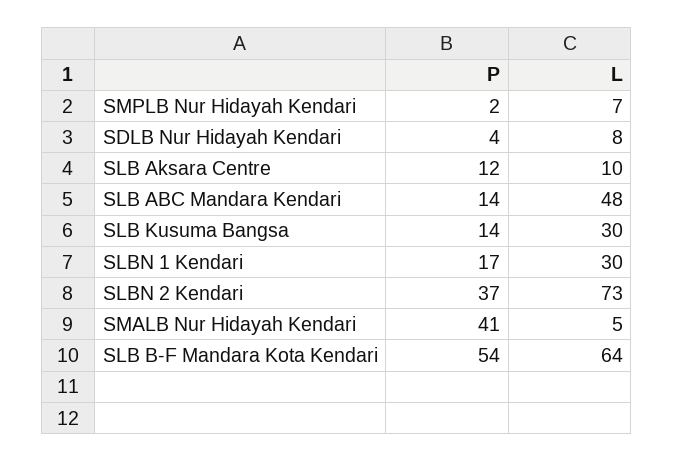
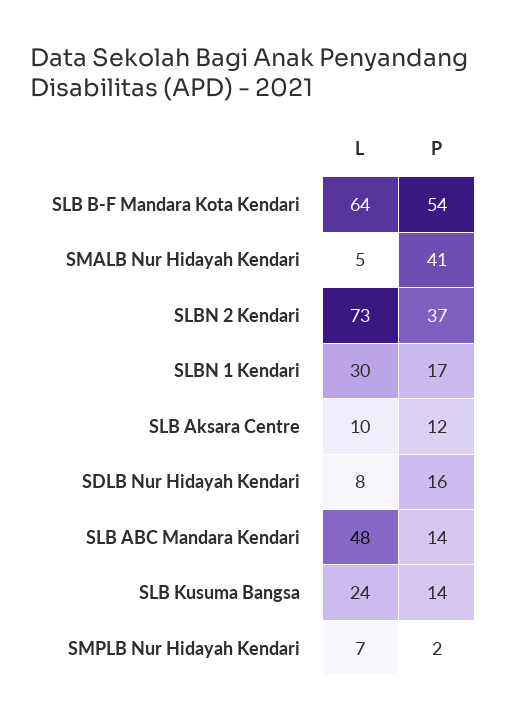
  {
    "P": {
      "SMPLB Nur Hidayah Kendari": 2,
-     "SDLB Nur Hidayah Kendari": 4,
+     "SDLB Nur Hidayah Kendari": 16,
      "SLB Aksara Centre": 12,
      "SLB ABC Mandara Kendari": 14,
      "SLB Kusuma Bangsa": 14,
      "SLBN 1 Kendari": 17,
      "SLBN 2 Kendari": 37,
      "SMALB Nur Hidayah Kendari": 41,
      "SLB B-F Mandara Kota Kendari": 54
    },
    "L": {
      "SMPLB Nur Hidayah Kendari": 7,
      "SDLB Nur Hidayah Kendari": 8,
      "SLB Aksara Centre": 10,
      "SLB ABC Mandara Kendari": 48,
-     "SLB Kusuma Bangsa": 30,
+     "SLB Kusuma Bangsa": 24,
      "SLBN 1 Kendari": 30,
      "SLBN 2 Kendari": 73,
      "SMALB Nur Hidayah Kendari": 5,
      "SLB B-F Mandara Kota Kendari": 64
    }
  }

